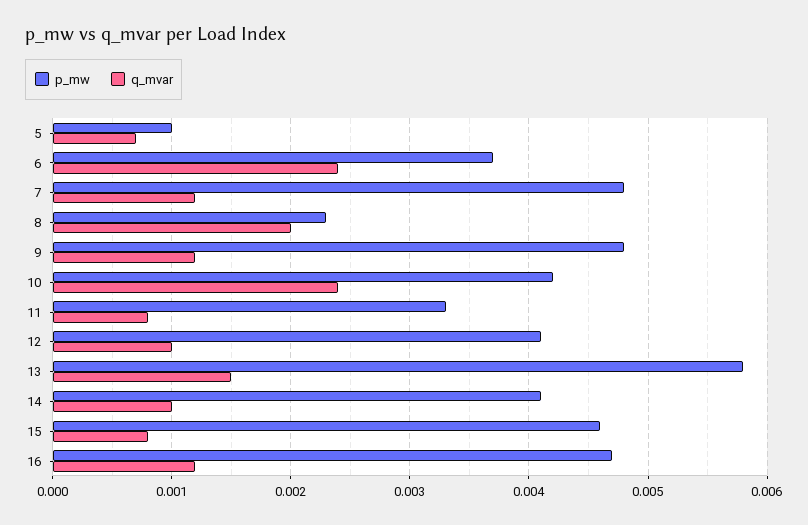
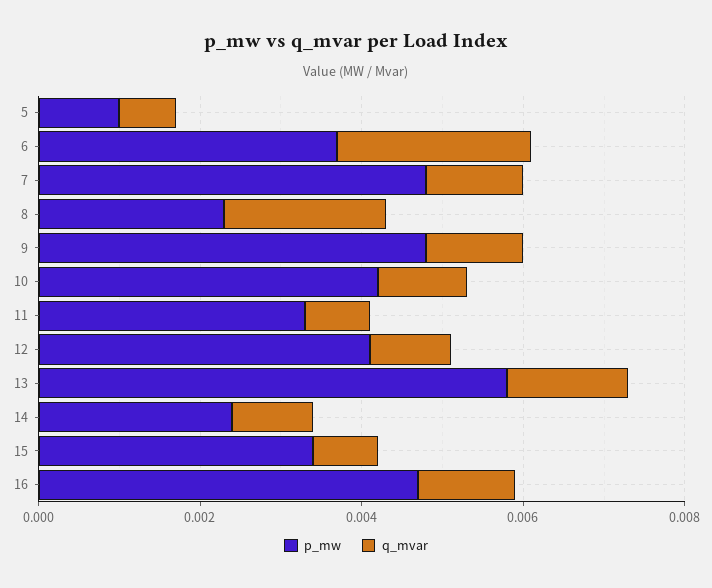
  {
    "p_mw": {
      "5": 0.001,
      "6": 0.0037,
      "7": 0.0048,
      "8": 0.0023,
      "9": 0.0048,
      "10": 0.0042,
      "11": 0.0033,
      "12": 0.0041,
      "13": 0.0058,
-     "14": 0.0041,
+     "14": 0.0025,
-     "15": 0.0046,
+     "15": 0.0035,
      "16": 0.0047
    },
    "q_mvar": {
      "5": 0.0007,
      "6": 0.0024,
      "7": 0.0012,
      "8": 0.002,
      "9": 0.0012,
-     "10": 0.0024,
+     "10": 0.001,
      "11": 0.0008,
      "12": 0.001,
      "13": 0.0015,
      "14": 0.001,
      "15": 0.0008,
      "16": 0.0012
    }
  }

